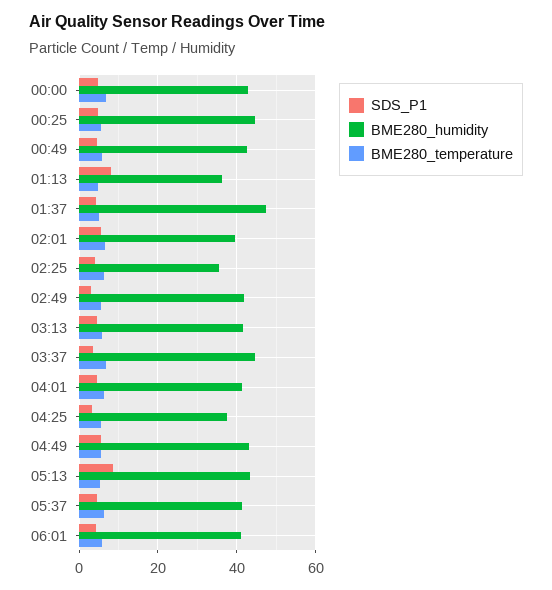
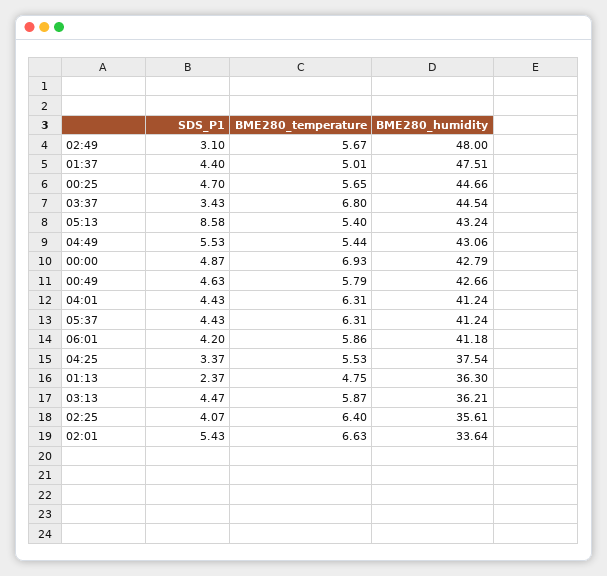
  {
    "SDS_P1": {
      "00:00": 4.87,
      "00:25": 4.7,
      "00:49": 4.63,
-     "01:13": 8,
+     "01:13": 2.37,
      "01:37": 4.4,
      "02:01": 5.43,
      "02:25": 4.07,
      "02:49": 3.1,
      "03:13": 4.47,
      "03:37": 3.43,
      "04:01": 4.43,
      "04:25": 3.37,
      "04:49": 5.53,
      "05:13": 8.58,
      "05:37": 4.43,
      "06:01": 4.2
    },
    "BME280_humidity": {
      "00:00": 42.79,
      "00:25": 44.66,
      "00:49": 42.66,
      "01:13": 36.3,
      "01:37": 47.51,
-     "02:01": 40,
+     "02:01": 33.64,
      "02:25": 35.61,
-     "02:49": 42,
+     "02:49": 48,
-     "03:13": 42,
+     "03:13": 36.21,
      "03:37": 44.54,
      "04:01": 41.24,
      "04:25": 37.54,
      "04:49": 43.06,
      "05:13": 43.24,
      "05:37": 41.24,
      "06:01": 41.18
    },
    "BME280_temperature": {
      "00:00": 6.93,
      "00:25": 5.65,
      "00:49": 5.79,
      "01:13": 4.75,
      "01:37": 5.01,
      "02:01": 6.63,
      "02:25": 6.4,
      "02:49": 5.67,
      "03:13": 5.87,
      "03:37": 6.8,
      "04:01": 6.31,
      "04:25": 5.53,
      "04:49": 5.44,
      "05:13": 5.4,
      "05:37": 6.31,
      "06:01": 5.86
    }
  }

